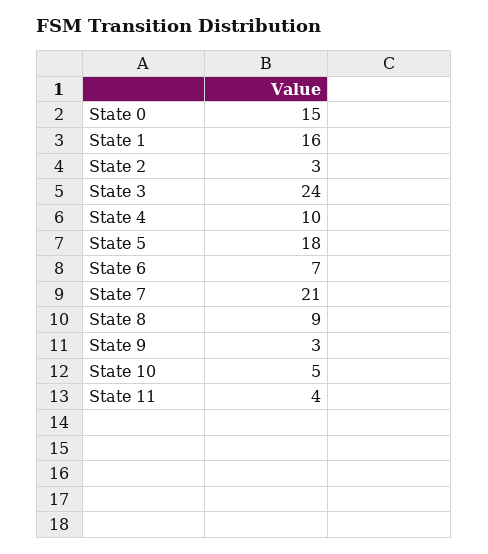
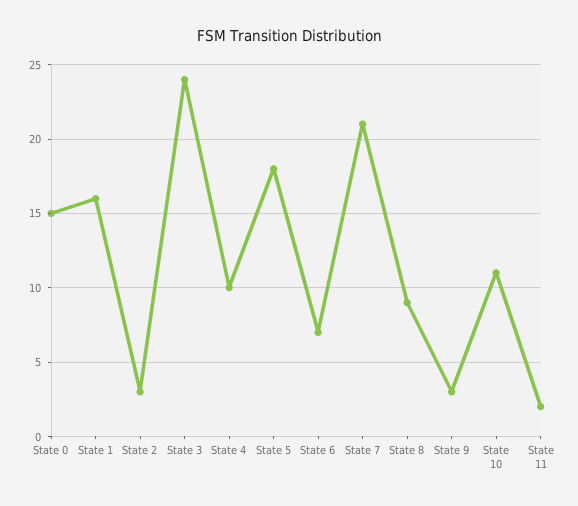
  {
    "State 0": 15,
    "State 1": 16,
    "State 2": 3,
    "State 3": 24,
    "State 4": 10,
    "State 5": 18,
    "State 6": 7,
    "State 7": 21,
    "State 8": 9,
    "State 9": 3,
-   "State 10": 5,
+   "State 10": 11,
-   "State 11": 4
+   "State 11": 2
  }

